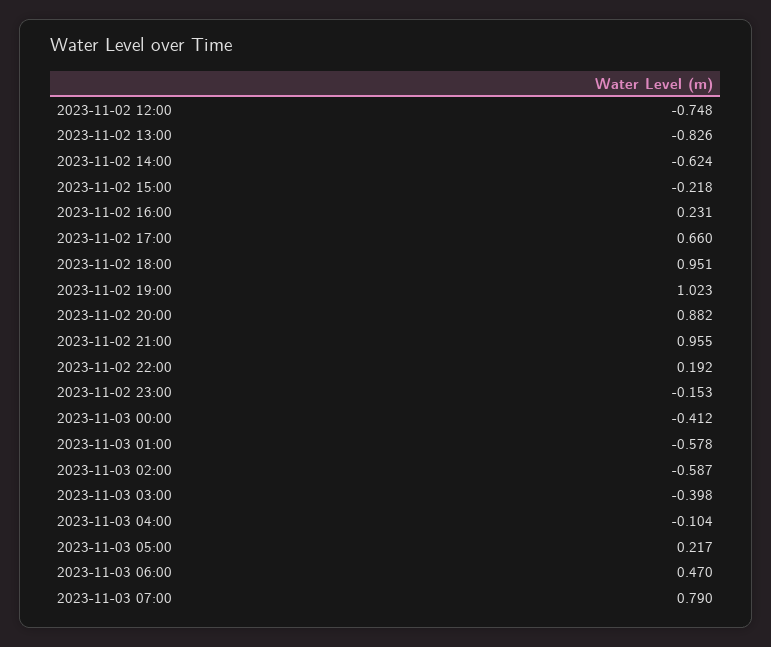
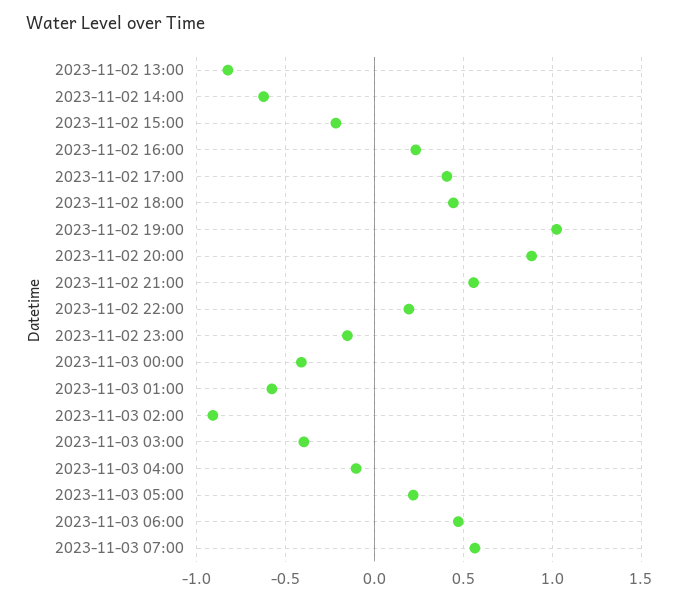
  {
-   "2023-11-02 12:00": -0.748,
    "2023-11-02 13:00": -0.826,
    "2023-11-02 14:00": -0.624,
    "2023-11-02 15:00": -0.218,
    "2023-11-02 16:00": 0.231,
-   "2023-11-02 17:00": 0.66,
+   "2023-11-02 17:00": 0.4,
-   "2023-11-02 18:00": 0.951,
+   "2023-11-02 18:00": 0.45,
    "2023-11-02 19:00": 1.023,
    "2023-11-02 20:00": 0.882,
-   "2023-11-02 21:00": 0.955,
+   "2023-11-02 21:00": 0.55,
    "2023-11-02 22:00": 0.192,
    "2023-11-02 23:00": -0.153,
    "2023-11-03 00:00": -0.412,
    "2023-11-03 01:00": -0.578,
-   "2023-11-03 02:00": -0.587,
+   "2023-11-03 02:00": -0.9,
    "2023-11-03 03:00": -0.398,
    "2023-11-03 04:00": -0.104,
    "2023-11-03 05:00": 0.217,
    "2023-11-03 06:00": 0.47,
-   "2023-11-03 07:00": 0.79
+   "2023-11-03 07:00": 0.55
  }

